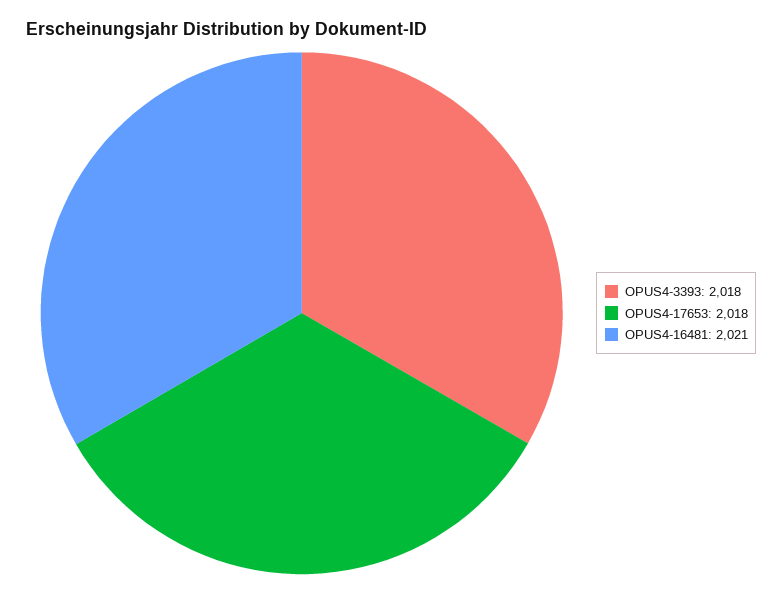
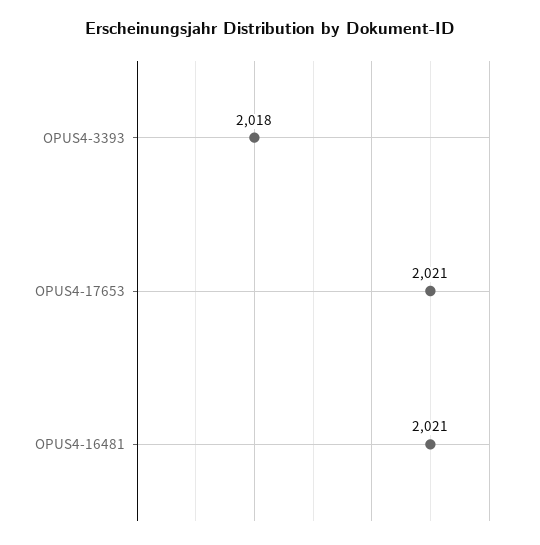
  {
    "OPUS4-3393": 2018,
-   "OPUS4-17653": 2018,
+   "OPUS4-17653": 2021,
    "OPUS4-16481": 2021
  }

